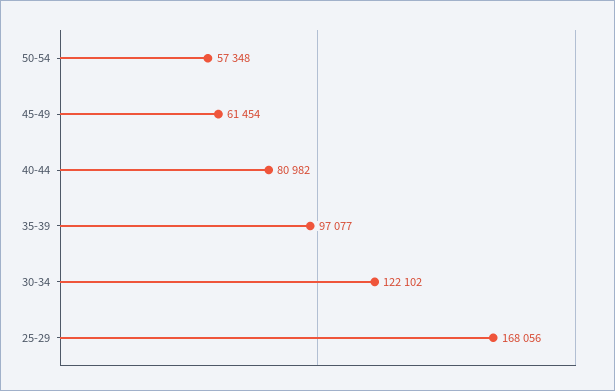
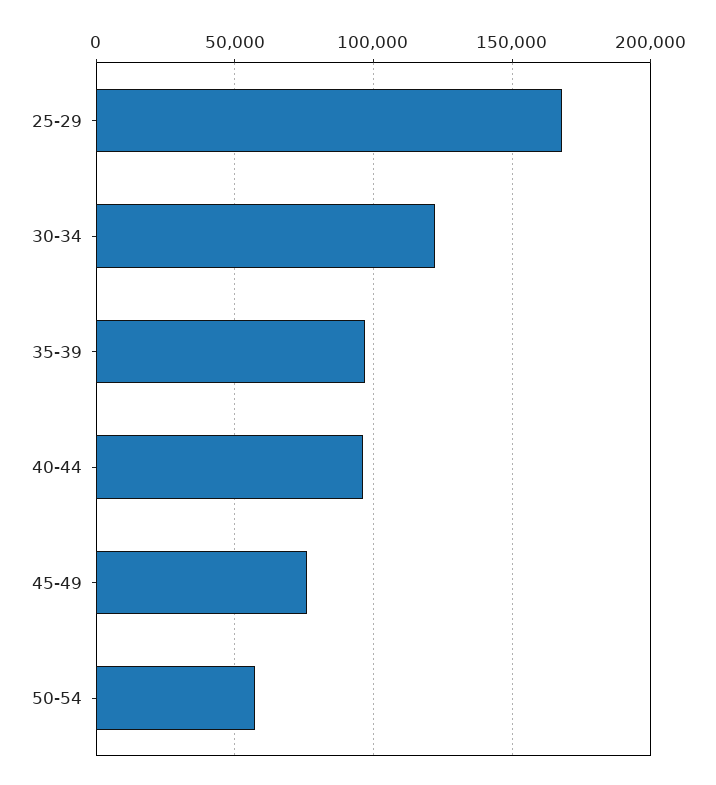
  {
    "50-54": 57348,
-   "45-49": 61454,
+   "45-49": 75000,
-   "40-44": 80982,
+   "40-44": 95000,
    "35-39": 97077,
    "30-34": 122102,
    "25-29": 168056
  }

